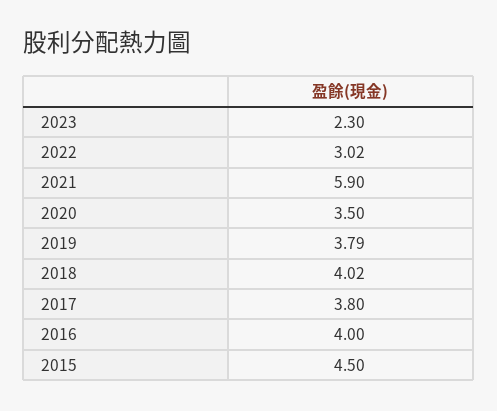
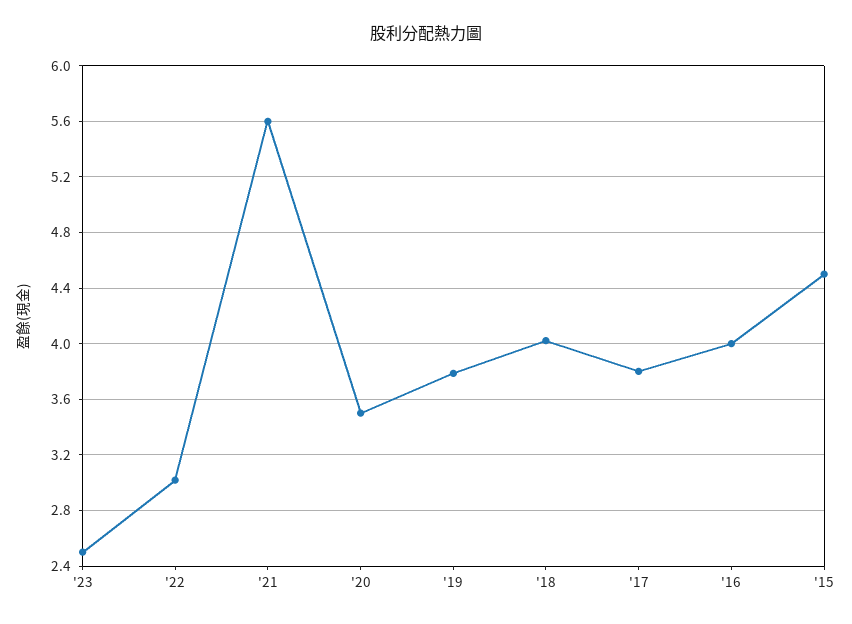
  {
-   "2023": 2.3,
+   "2023": 2.5,
    "2022": 3.02,
-   "2021": 5.9,
+   "2021": 5.6,
    "2020": 3.5,
    "2019": 3.79,
    "2018": 4.02,
    "2017": 3.8,
    "2016": 4,
    "2015": 4.5
  }

